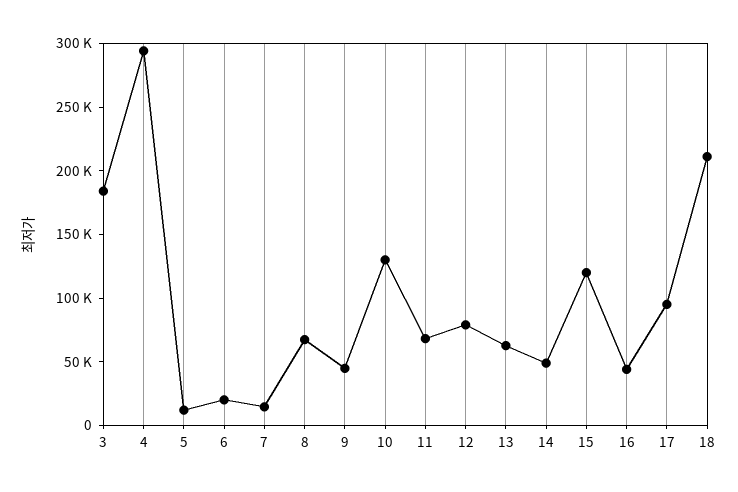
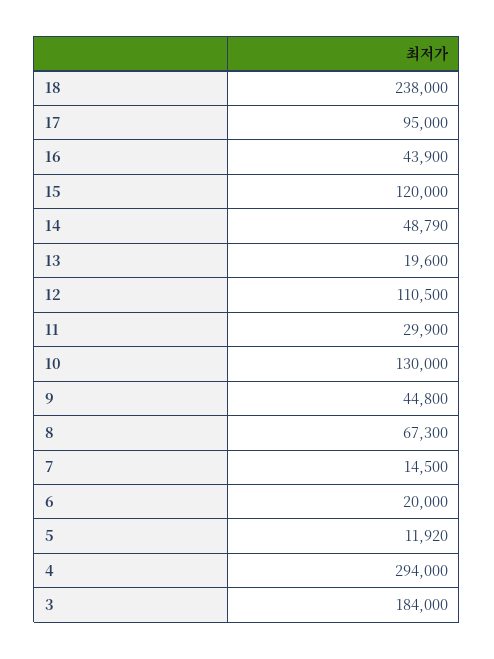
  {
    "3": 184000,
    "4": 294000,
    "5": 11920,
    "6": 20000,
    "7": 14500,
    "8": 67300,
    "9": 44800,
    "10": 130000,
-   "11": 70000,
+   "11": 29900,
-   "12": 80000,
+   "12": 110500,
-   "13": 60000,
+   "13": 19600,
    "14": 48790,
    "15": 120000,
    "16": 43900,
    "17": 95000,
-   "18": 210000
+   "18": 238000
  }

